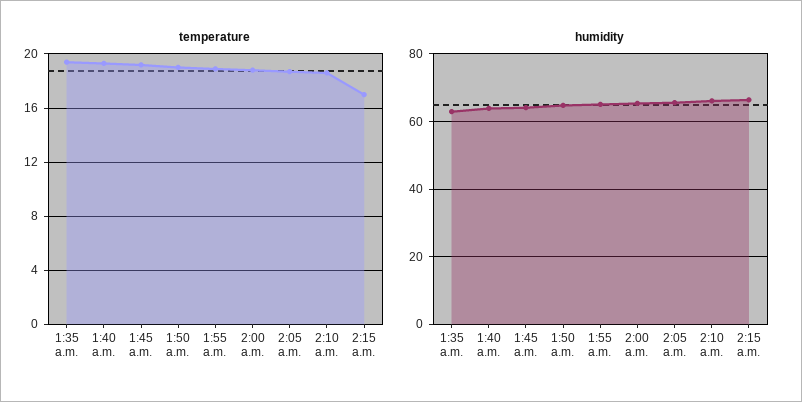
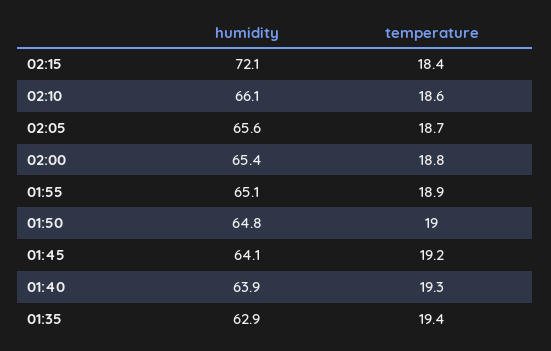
  {
    "temperature": {
      "1:35 a.m.": 19.4,
      "1:40 a.m.": 19.3,
      "1:45 a.m.": 19.2,
      "1:50 a.m.": 19,
      "1:55 a.m.": 18.9,
      "2:00 a.m.": 18.8,
      "2:05 a.m.": 18.7,
      "2:10 a.m.": 18.6,
-     "2:15 a.m.": 17
+     "2:15 a.m.": 18.4
    },
    "humidity": {
      "1:35 a.m.": 62.9,
      "1:40 a.m.": 63.9,
      "1:45 a.m.": 64.1,
      "1:50 a.m.": 64.8,
      "1:55 a.m.": 65.1,
      "2:00 a.m.": 65.4,
      "2:05 a.m.": 65.6,
      "2:10 a.m.": 66.1,
-     "2:15 a.m.": 66
+     "2:15 a.m.": 72.1
    }
  }

